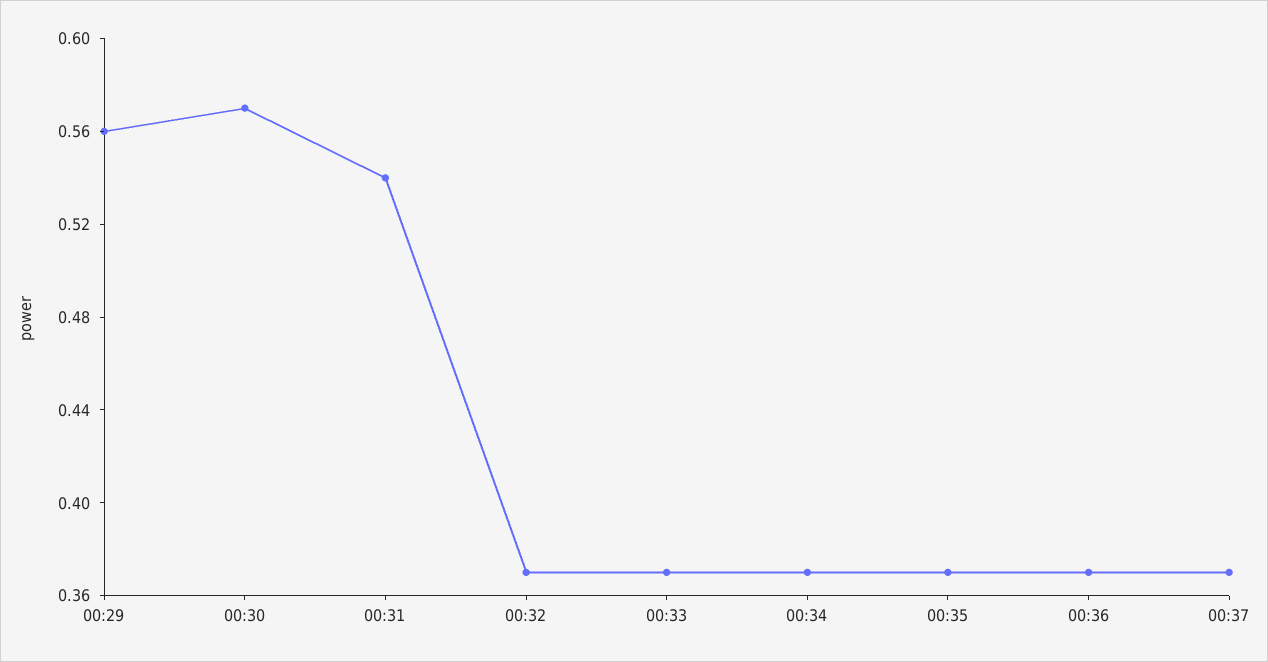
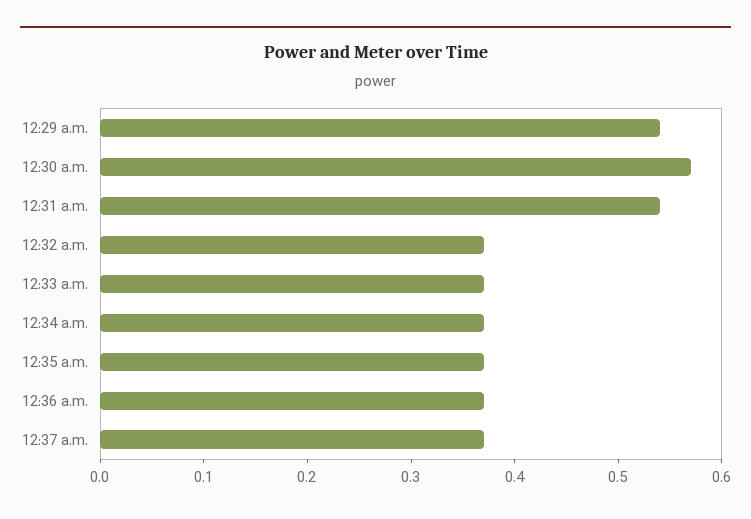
  {
-   "00:29": 0.56,
+   "00:29": 0.54,
    "00:30": 0.57,
    "00:31": 0.54,
    "00:32": 0.37,
    "00:33": 0.37,
    "00:34": 0.37,
    "00:35": 0.37,
    "00:36": 0.37,
    "00:37": 0.37
  }

